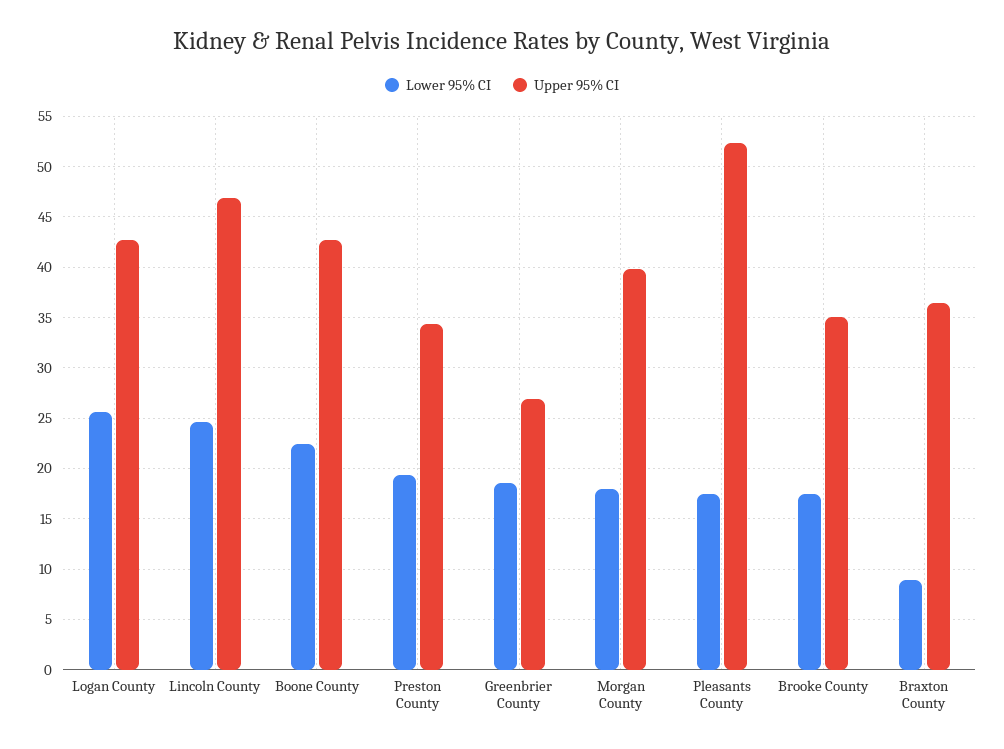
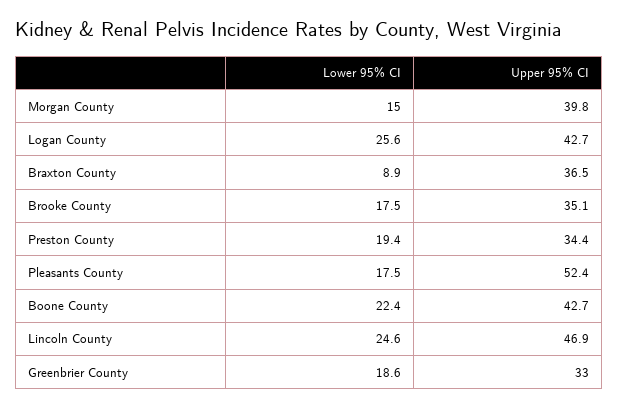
  {
    "Lower 95% CI": {
      "Logan County": 25.6,
      "Lincoln County": 24.6,
      "Boone County": 22.4,
      "Preston County": 19.4,
      "Greenbrier County": 18.6,
-     "Morgan County": 18,
+     "Morgan County": 15,
      "Pleasants County": 17.5,
      "Brooke County": 17.5,
      "Braxton County": 8.9
    },
    "Upper 95% CI": {
      "Logan County": 42.7,
      "Lincoln County": 46.9,
      "Boone County": 42.7,
      "Preston County": 34.4,
-     "Greenbrier County": 27,
+     "Greenbrier County": 33,
      "Morgan County": 39.8,
      "Pleasants County": 52.4,
      "Brooke County": 35.1,
      "Braxton County": 36.5
    }
  }

